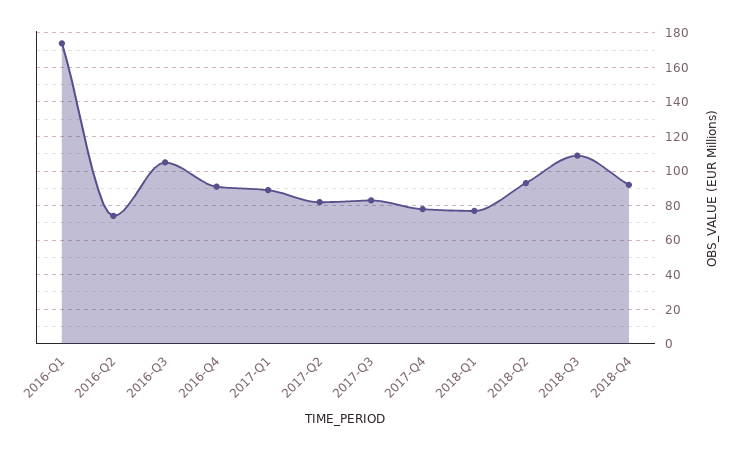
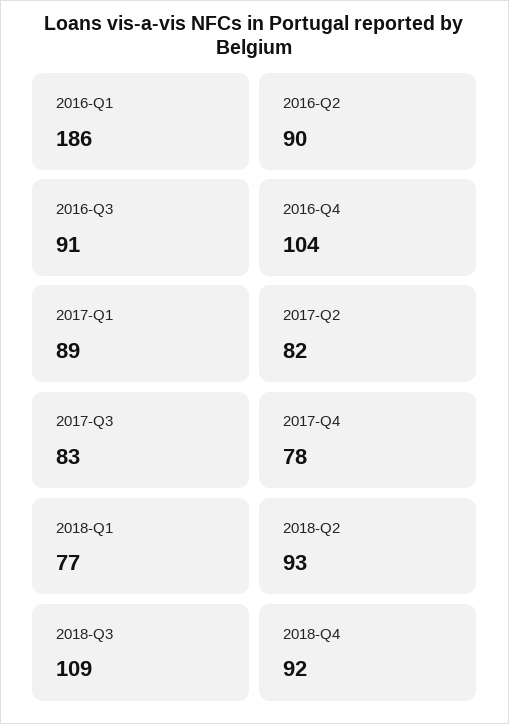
  {
-   "2016-Q1": 175,
+   "2016-Q1": 186,
-   "2016-Q2": 75,
+   "2016-Q2": 90,
-   "2016-Q3": 105,
+   "2016-Q3": 91,
-   "2016-Q4": 90,
+   "2016-Q4": 104,
    "2017-Q1": 89,
    "2017-Q2": 82,
    "2017-Q3": 83,
    "2017-Q4": 78,
    "2018-Q1": 77,
    "2018-Q2": 93,
    "2018-Q3": 109,
    "2018-Q4": 92
  }

